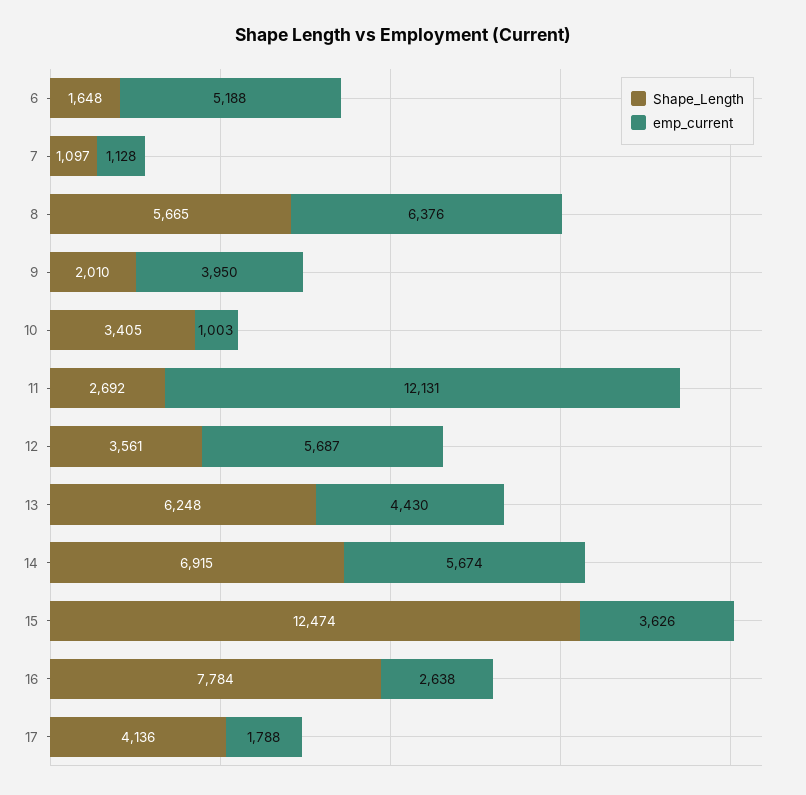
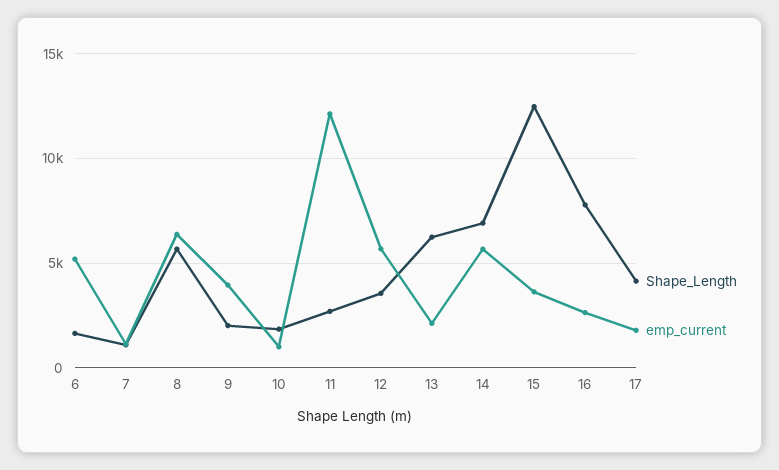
  {
    "Shape_Length": {
      "6": 1648,
      "7": 1097,
      "8": 5665,
      "9": 2010,
-     "10": 3405,
+     "10": 2000,
      "11": 2692,
      "12": 3561,
      "13": 6248,
      "14": 6915,
      "15": 12474,
      "16": 7784,
      "17": 4136
    },
    "emp_current": {
      "6": 5188,
      "7": 1128,
      "8": 6376,
      "9": 3950,
      "10": 1003,
      "11": 12131,
      "12": 5687,
-     "13": 4430,
+     "13": 2000,
      "14": 5674,
      "15": 3626,
      "16": 2638,
      "17": 1788
    }
  }

